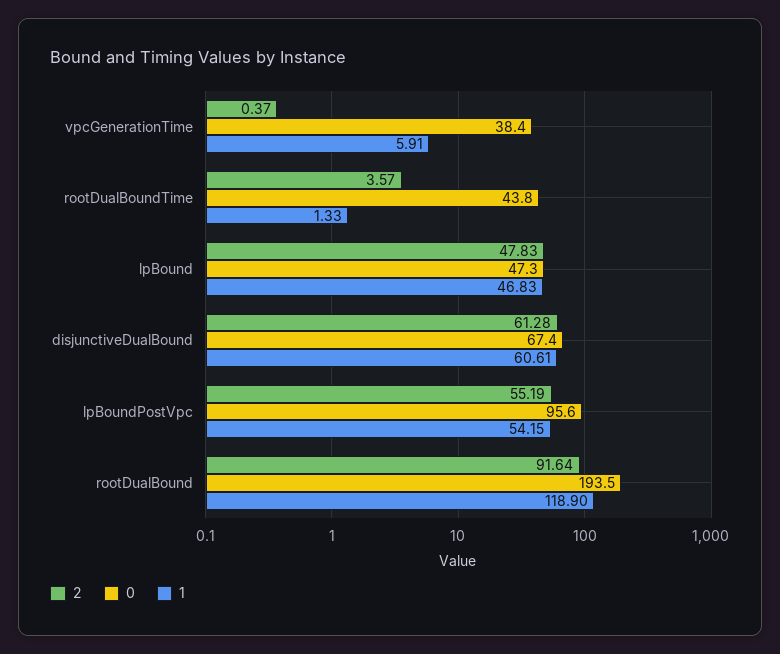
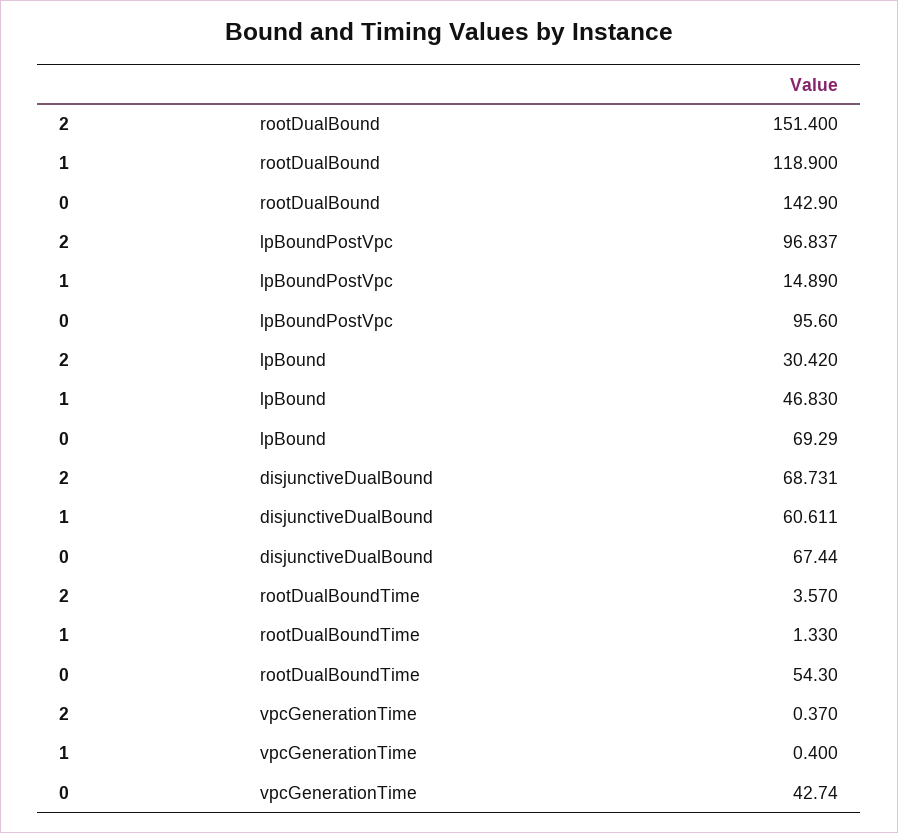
  {
    "2": {
      "vpcGenerationTime": 0.37,
      "rootDualBoundTime": 3.57,
-     "lpBound": 47.83,
+     "lpBound": 30.42,
-     "disjunctiveDualBound": 61.28,
+     "disjunctiveDualBound": 68.731,
-     "lpBoundPostVpc": 55.19,
+     "lpBoundPostVpc": 96.837,
-     "rootDualBound": 91.64
+     "rootDualBound": 151.4
    },
    "0": {
-     "vpcGenerationTime": 38.4,
+     "vpcGenerationTime": 42.74,
-     "rootDualBoundTime": 43.8,
+     "rootDualBoundTime": 54.3,
-     "lpBound": 47.3,
+     "lpBound": 69.29,
      "disjunctiveDualBound": 67.44,
      "lpBoundPostVpc": 95.6,
-     "rootDualBound": 193.5
+     "rootDualBound": 142.9
    },
    "1": {
-     "vpcGenerationTime": 5.91,
+     "vpcGenerationTime": 0.4,
      "rootDualBoundTime": 1.33,
      "lpBound": 46.83,
      "disjunctiveDualBound": 60.611,
-     "lpBoundPostVpc": 54.15,
+     "lpBoundPostVpc": 14.89,
      "rootDualBound": 118.9
    }
  }

